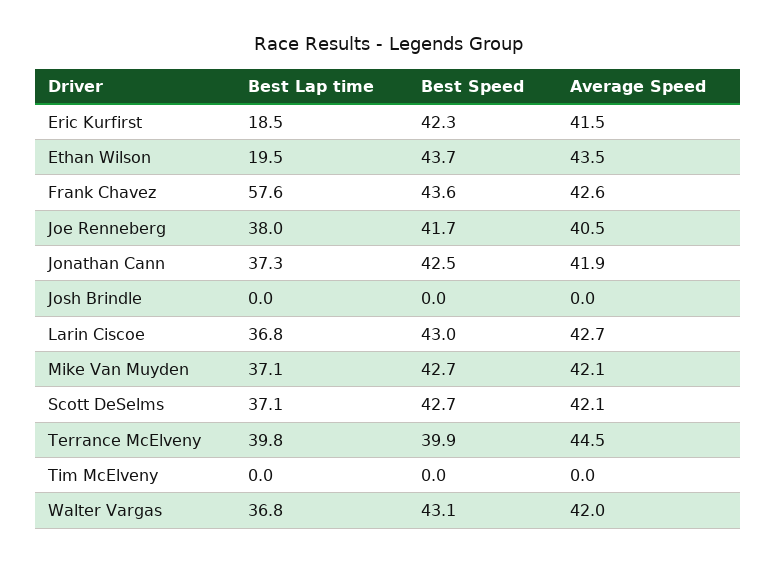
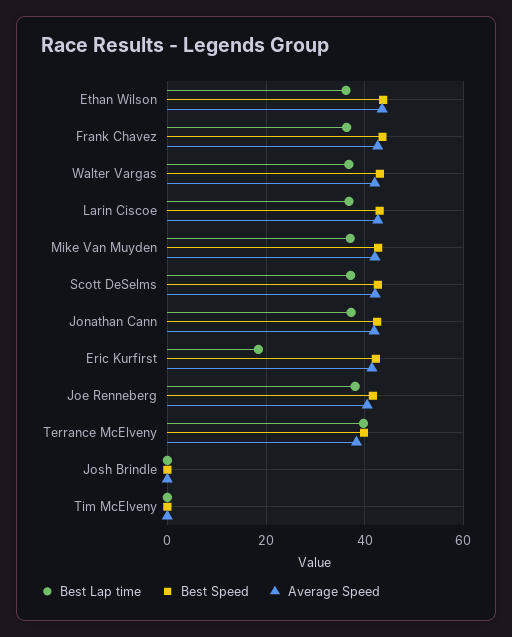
  {
    "Best Lap time": {
      "Eric Kurfirst": 18.5,
-     "Ethan Wilson": 19.5,
+     "Ethan Wilson": 36,
-     "Frank Chavez": 57.6,
+     "Frank Chavez": 36,
      "Joe Renneberg": 38,
      "Jonathan Cann": 37.3,
      "Josh Brindle": 0,
      "Larin Ciscoe": 36.8,
      "Mike Van Muyden": 37.1,
      "Scott DeSelms": 37.1,
      "Terrance McElveny": 39.8,
      "Tim McElveny": 0,
      "Walter Vargas": 36.8
    },
    "Best Speed": {
      "Eric Kurfirst": 42.3,
      "Ethan Wilson": 43.7,
      "Frank Chavez": 43.6,
      "Joe Renneberg": 41.7,
      "Jonathan Cann": 42.5,
      "Josh Brindle": 0,
      "Larin Ciscoe": 43,
      "Mike Van Muyden": 42.7,
      "Scott DeSelms": 42.7,
      "Terrance McElveny": 39.9,
      "Tim McElveny": 0,
      "Walter Vargas": 43.1
    },
    "Average Speed": {
      "Eric Kurfirst": 41.5,
      "Ethan Wilson": 43.5,
      "Frank Chavez": 42.6,
      "Joe Renneberg": 40.5,
      "Jonathan Cann": 41.9,
      "Josh Brindle": 0,
      "Larin Ciscoe": 42.7,
      "Mike Van Muyden": 42.1,
      "Scott DeSelms": 42.1,
-     "Terrance McElveny": 44.5,
+     "Terrance McElveny": 38,
      "Tim McElveny": 0,
      "Walter Vargas": 42
    }
  }

